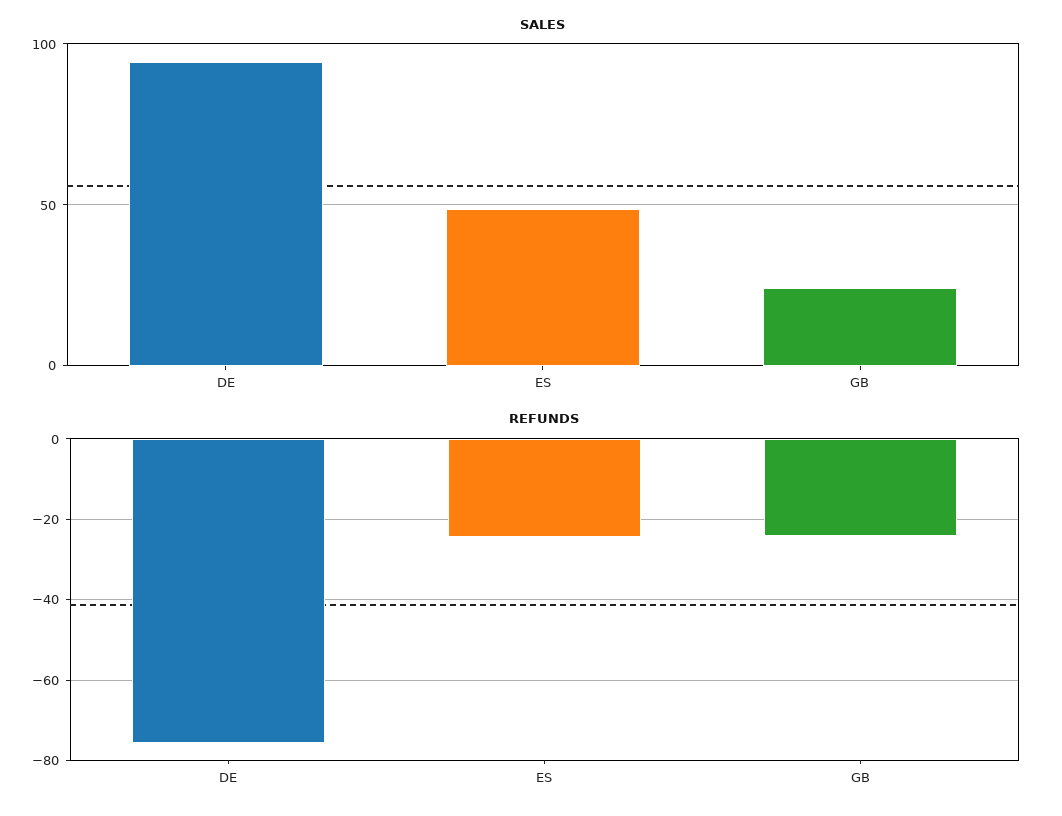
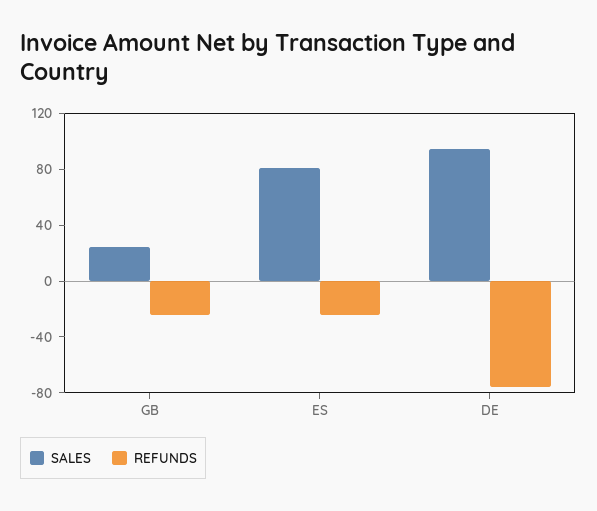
  {
    "SALES": {
      "DE": 95,
-     "ES": 50,
+     "ES": 80,
      "GB": 25
    },
    "REFUNDS": {
      "DE": -76,
      "ES": -24,
      "GB": -24
    }
  }

